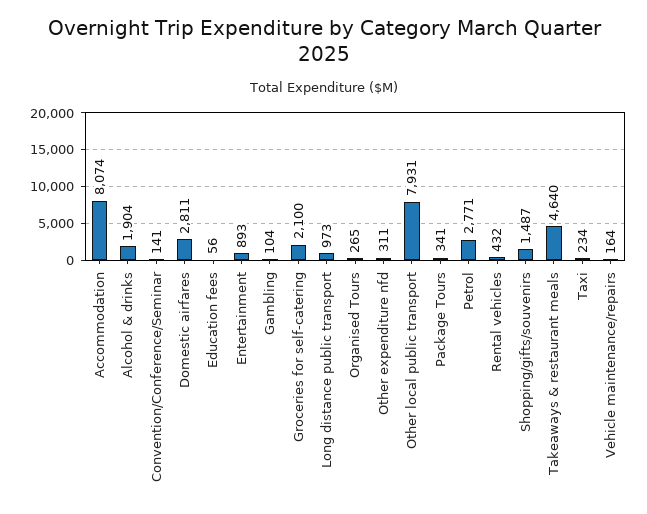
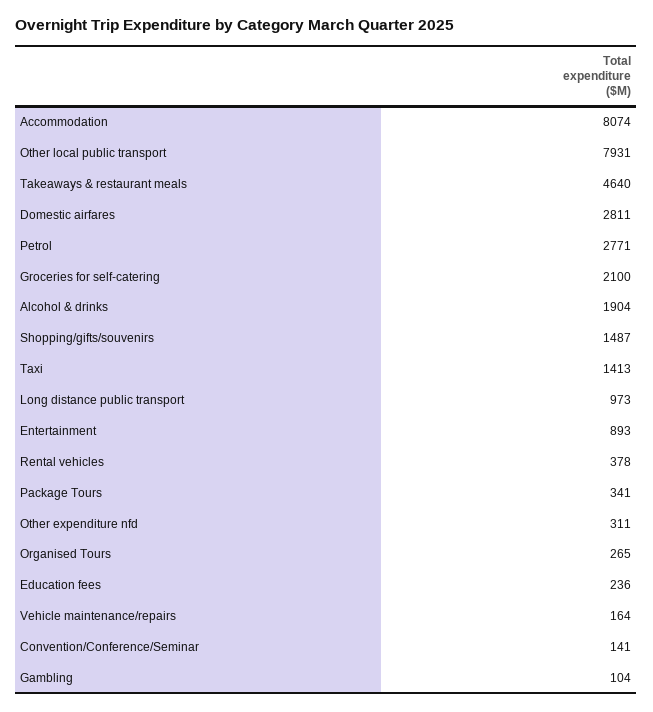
  {
    "Accommodation": 8074,
    "Alcohol & drinks": 1904,
    "Convention/Conference/Seminar": 141,
    "Domestic airfares": 2811,
-   "Education fees": 56,
+   "Education fees": 236,
    "Entertainment": 893,
    "Gambling": 104,
    "Groceries for self-catering": 2100,
    "Long distance public transport": 973,
    "Organised Tours": 265,
    "Other expenditure nfd": 311,
    "Other local public transport": 7931,
    "Package Tours": 341,
    "Petrol": 2771,
-   "Rental vehicles": 432,
+   "Rental vehicles": 378,
    "Shopping/gifts/souvenirs": 1487,
    "Takeaways & restaurant meals": 4640,
-   "Taxi": 234,
+   "Taxi": 1413,
    "Vehicle maintenance/repairs": 164
  }

